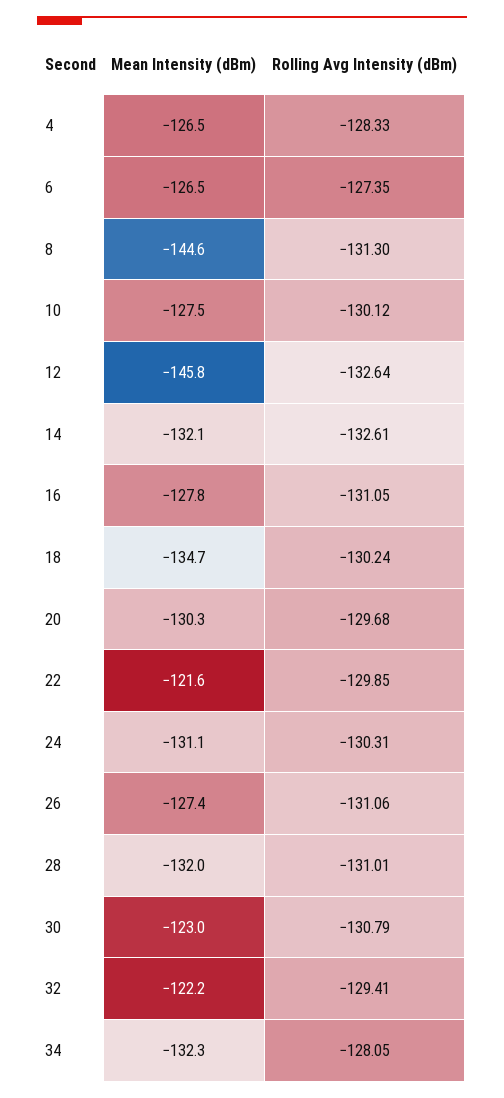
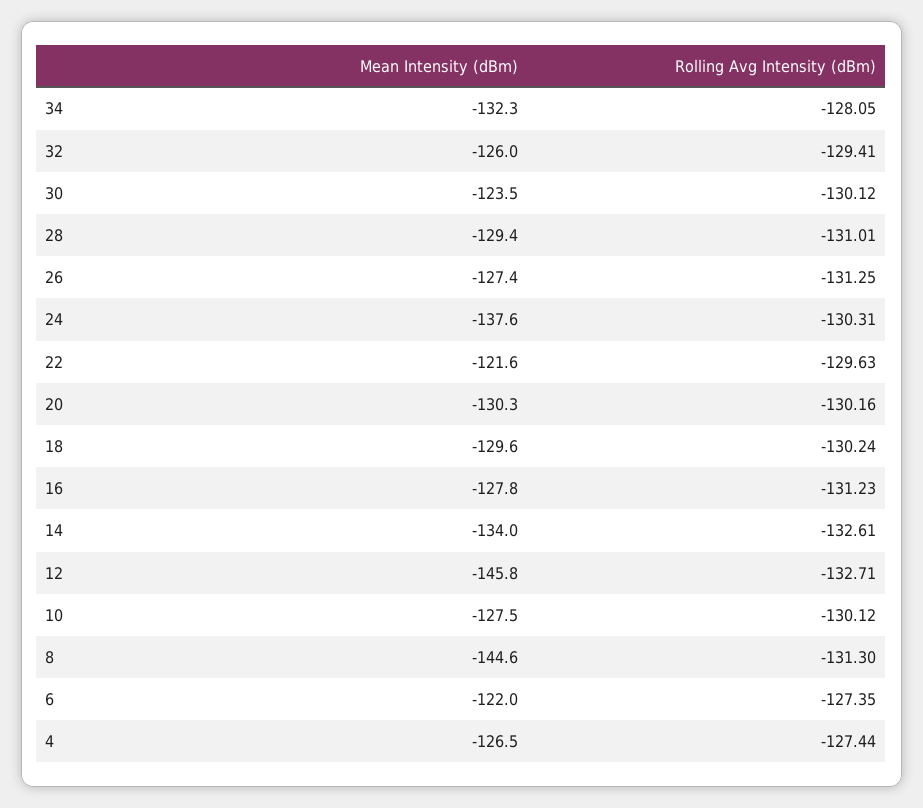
  {
    "Mean Intensity (dBm)": {
      "4": -126.5,
-     "6": -126.5,
+     "6": -122,
      "8": -144.6,
      "10": -127.5,
      "12": -145.8,
-     "14": -132.1,
+     "14": -134,
      "16": -127.8,
-     "18": -134.7,
+     "18": -129.6,
      "20": -130.3,
      "22": -121.6,
-     "24": -131.1,
+     "24": -137.6,
      "26": -127.4,
-     "28": -132,
+     "28": -129.4,
-     "30": -123,
+     "30": -123.5,
-     "32": -122.2,
+     "32": -126,
      "34": -132.3
    },
    "Rolling Avg Intensity (dBm)": {
-     "4": -128.33,
+     "4": -127.44,
      "6": -127.35,
      "8": -131.3,
      "10": -130.12,
-     "12": -132.64,
+     "12": -132.71,
      "14": -132.61,
-     "16": -131.05,
+     "16": -131.23,
      "18": -130.24,
-     "20": -129.68,
+     "20": -130.16,
-     "22": -129.85,
+     "22": -129.63,
      "24": -130.31,
-     "26": -131.06,
+     "26": -131.25,
      "28": -131.01,
-     "30": -130.79,
+     "30": -130.12,
      "32": -129.41,
      "34": -128.05
    }
  }

